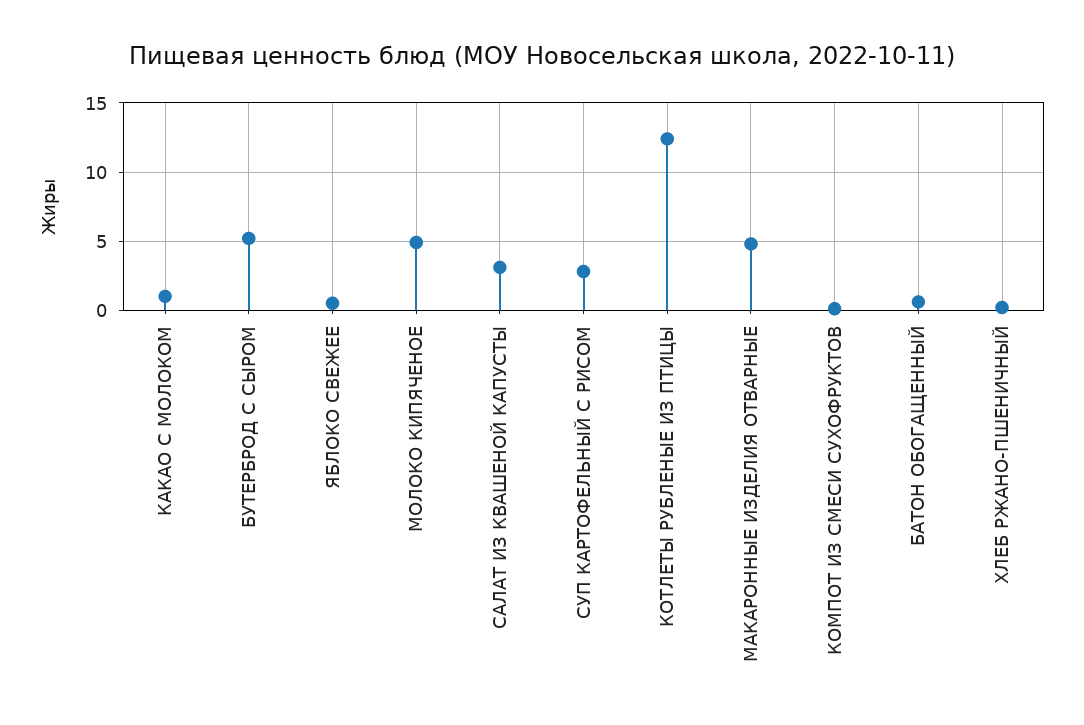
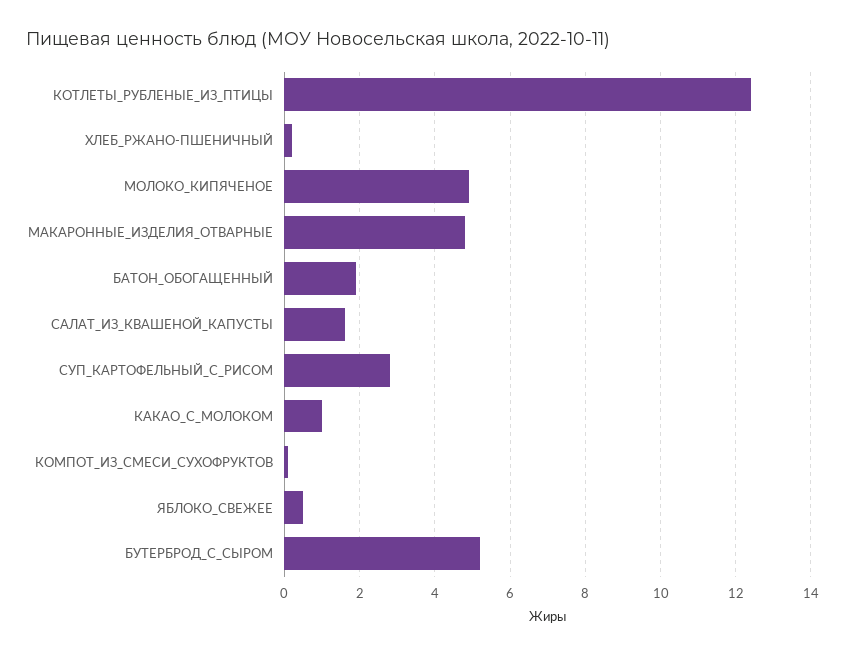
  {
    "КАКАО С МОЛОКОМ": 1,
    "БУТЕРБРОД С СЫРОМ": 5,
    "ЯБЛОКО СВЕЖЕЕ": 0.5,
    "МОЛОКО КИПЯЧЕНОЕ": 5,
-   "САЛАТ ИЗ КВАШЕНОЙ КАПУСТЫ": 3,
+   "САЛАТ ИЗ КВАШЕНОЙ КАПУСТЫ": 1.5,
    "СУП КАРТОФЕЛЬНЫЙ С РИСОМ": 3,
    "КОТЛЕТЫ РУБЛЕНЫЕ ИЗ ПТИЦЫ": 12.5,
    "МАКАРОННЫЕ ИЗДЕЛИЯ ОТВАРНЫЕ": 5,
    "КОМПОТ ИЗ СМЕСИ СУХОФРУКТОВ": 0,
-   "БАТОН ОБОГАЩЕННЫЙ": 0.5,
+   "БАТОН ОБОГАЩЕННЫЙ": 2,
    "ХЛЕБ РЖАНО-ПШЕНИЧНЫЙ": 0
  }

